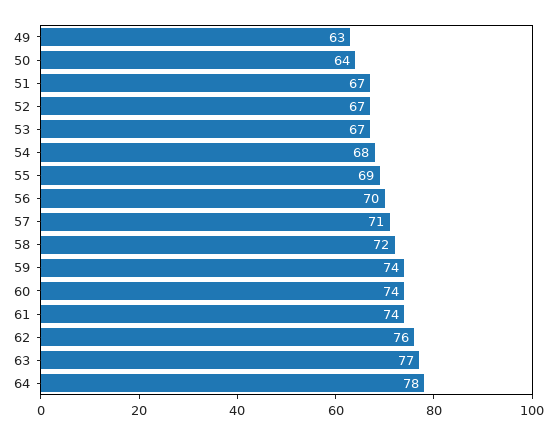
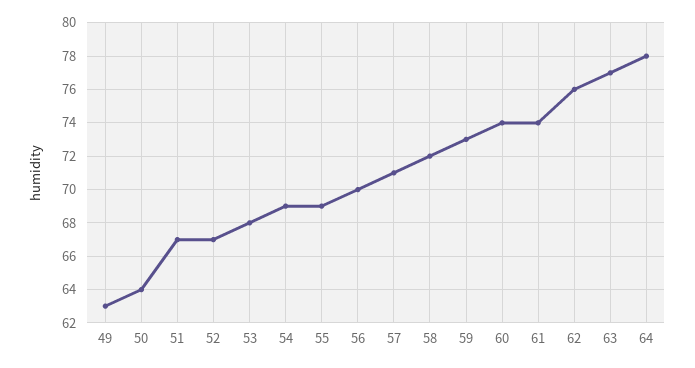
  {
    "49": 63,
    "50": 64,
    "51": 67,
    "52": 67,
-   "53": 67,
+   "53": 68,
-   "54": 68,
+   "54": 69,
    "55": 69,
    "56": 70,
    "57": 71,
    "58": 72,
-   "59": 74,
+   "59": 73,
    "60": 74,
    "61": 74,
    "62": 76,
    "63": 77,
    "64": 78
  }

